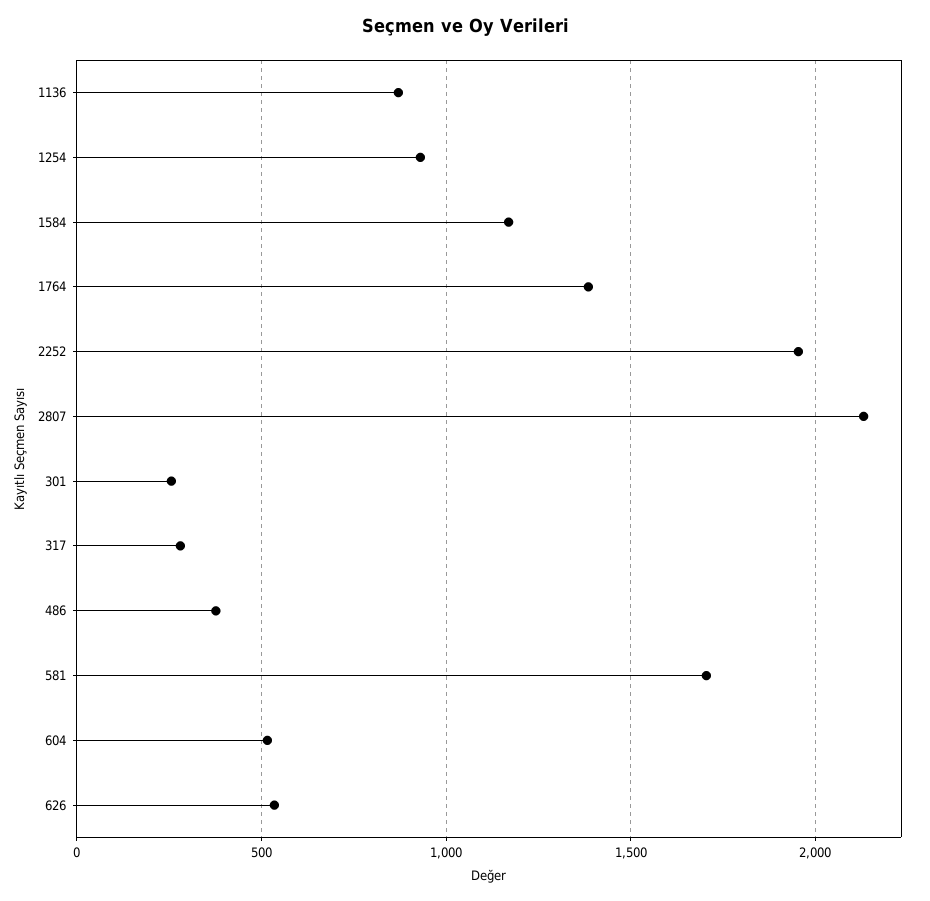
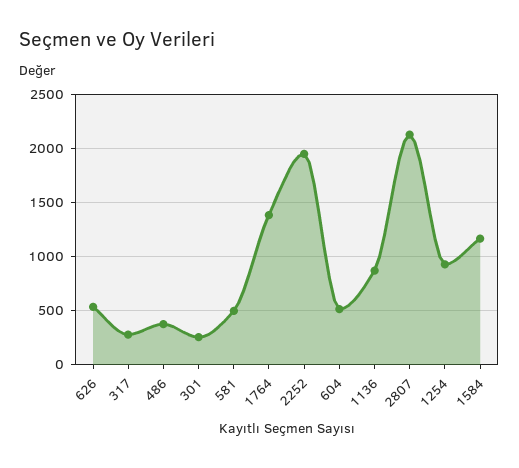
  {
    "1136": 850,
    "1254": 950,
    "1584": 1150,
    "1764": 1400,
    "2252": 1950,
    "2807": 2150,
    "301": 250,
    "317": 300,
    "486": 400,
-   "581": 1700,
+   "581": 500,
    "604": 500,
    "626": 550
  }

